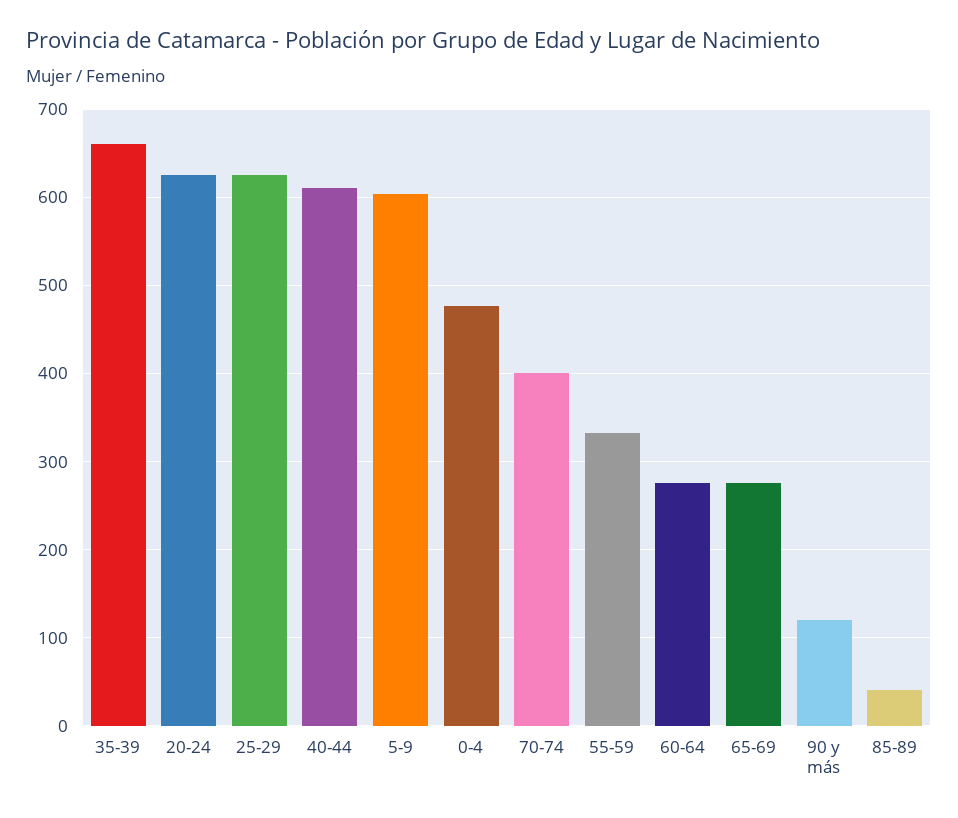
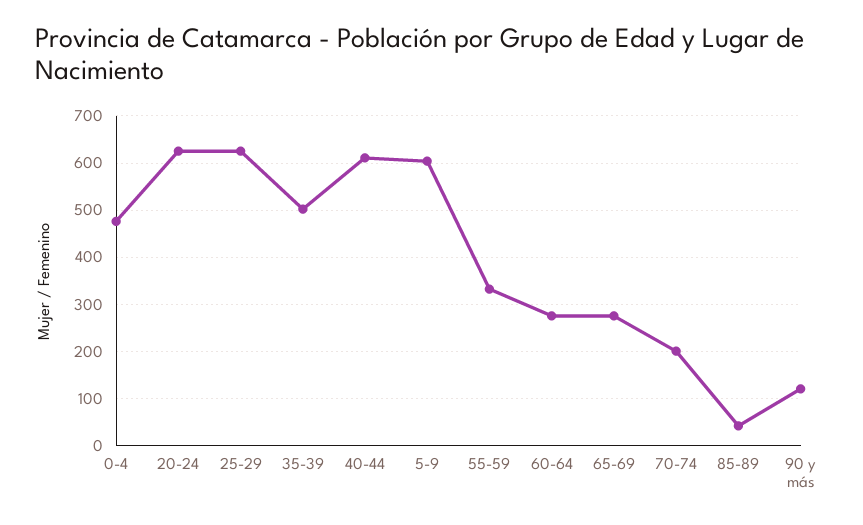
  {
-   "35-39": 660,
+   "35-39": 500,
    "20-24": 630,
    "25-29": 630,
    "40-44": 610,
    "5-9": 600,
    "0-4": 480,
-   "70-74": 400,
+   "70-74": 200,
    "55-59": 330,
    "60-64": 280,
    "65-69": 280,
    "90 y más": 120,
    "85-89": 40
  }

